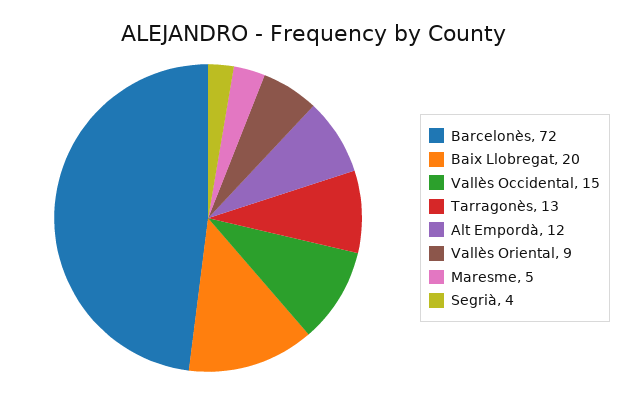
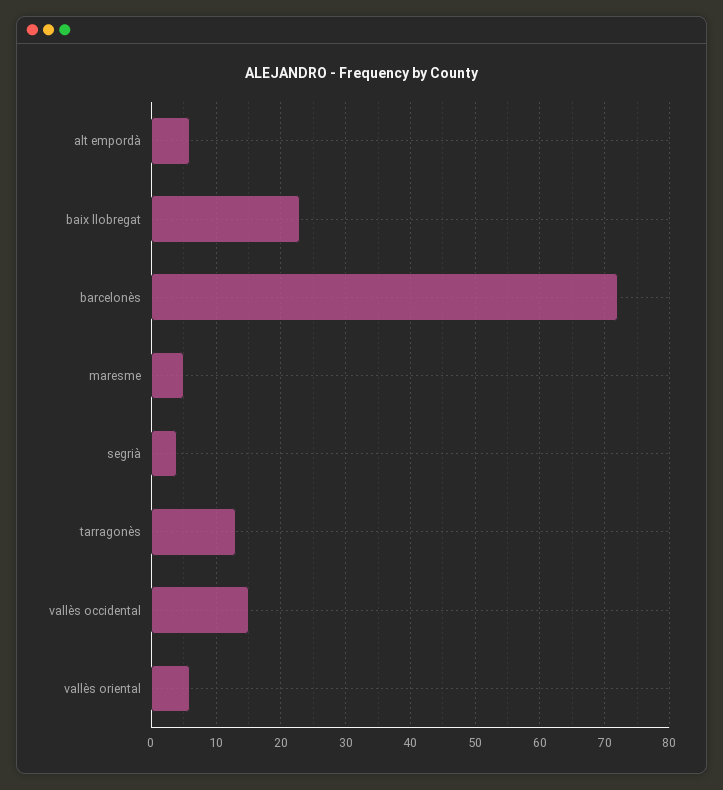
  {
    "Barcelonès": 72,
-   "Baix Llobregat": 20,
+   "Baix Llobregat": 23,
    "Vallès Occidental": 15,
    "Tarragonès": 13,
-   "Alt Empordà": 12,
+   "Alt Empordà": 6,
-   "Vallès Oriental": 9,
+   "Vallès Oriental": 6,
    "Maresme": 5,
    "Segrià": 4
  }

